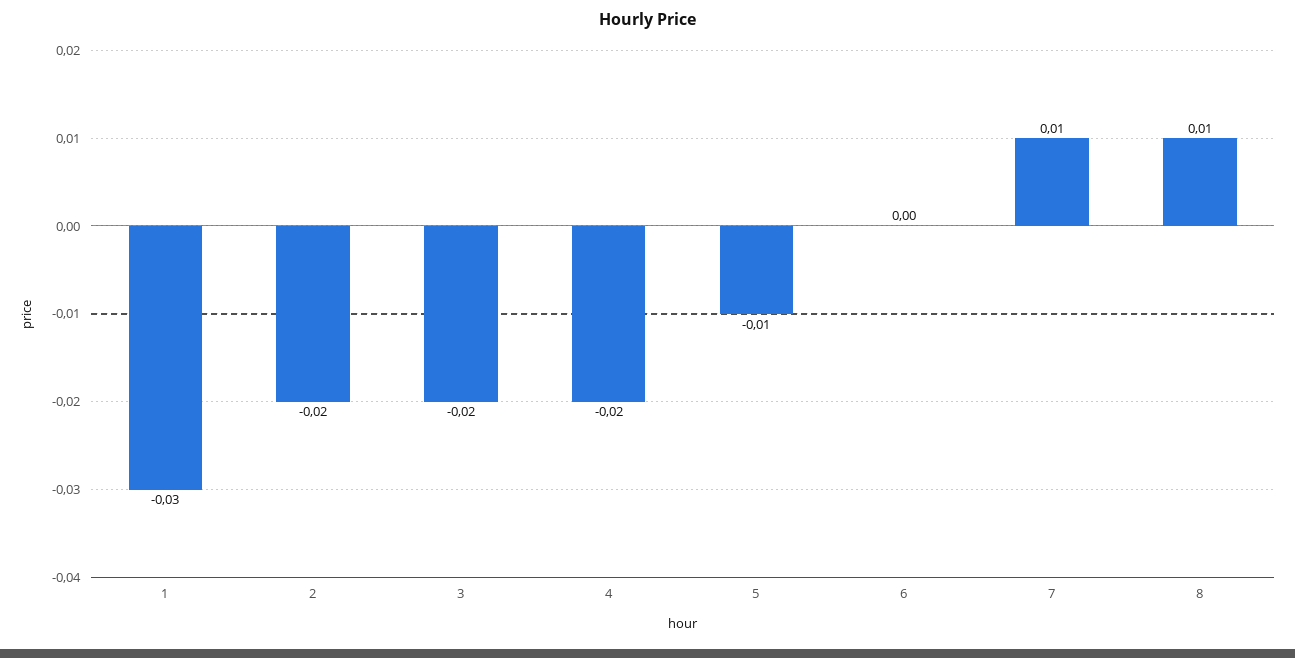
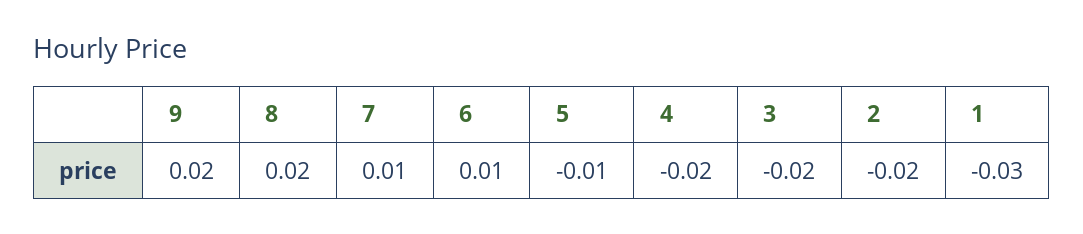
  {
    "1": -0.03,
    "2": -0.02,
    "3": -0.02,
    "4": -0.02,
    "5": -0.01,
-   "6": 0,
+   "6": 0.01,
    "7": 0.01,
-   "8": 0.01
+   "8": 0.02,
+   "9": 0.02
  }

